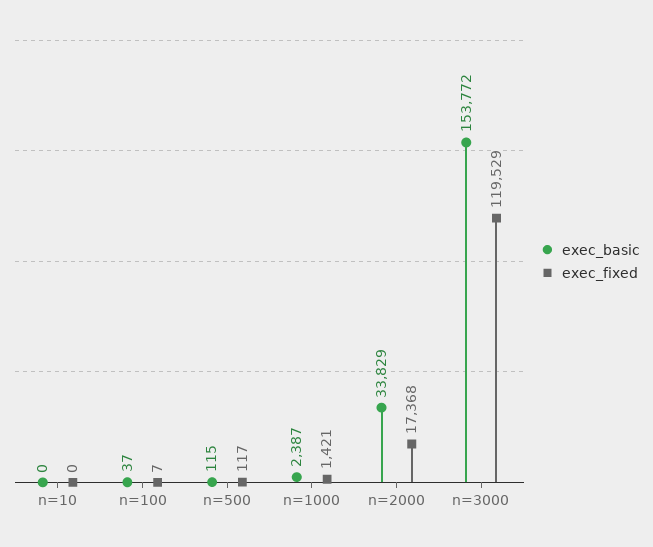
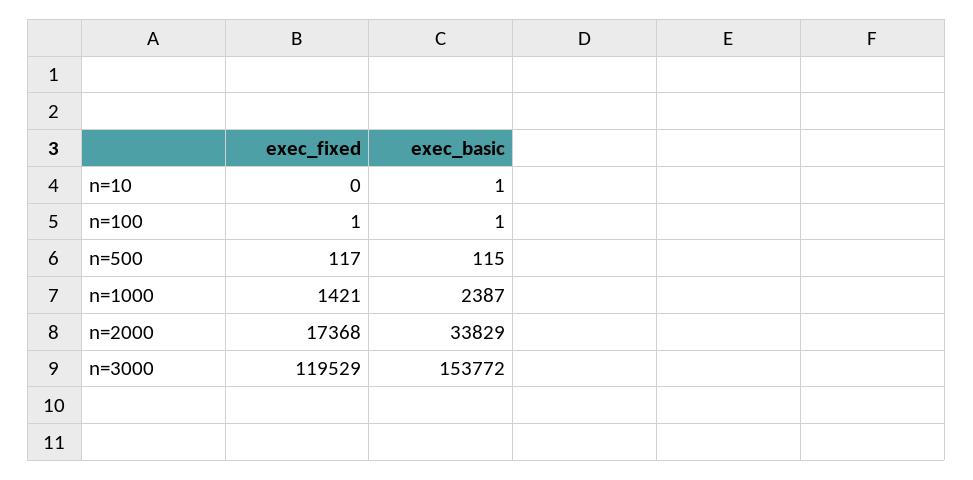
  {
    "exec_basic": {
-     "n=10": 0,
+     "n=10": 1,
-     "n=100": 37,
+     "n=100": 1,
      "n=500": 115,
      "n=1000": 2387,
      "n=2000": 33829,
      "n=3000": 153772
    },
    "exec_fixed": {
      "n=10": 0,
-     "n=100": 7,
+     "n=100": 1,
      "n=500": 117,
      "n=1000": 1421,
      "n=2000": 17368,
      "n=3000": 119529
    }
  }

